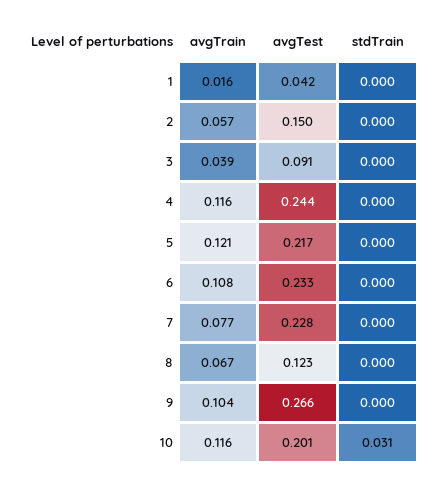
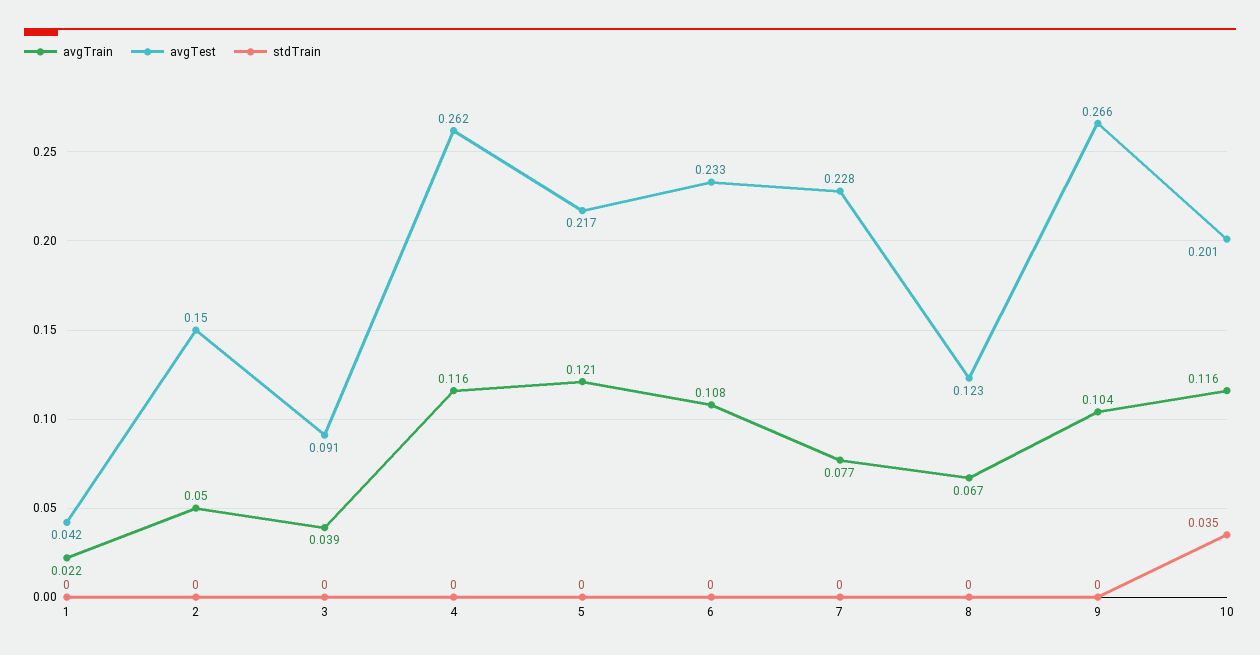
  {
    "avgTrain": {
-     "1": 0.016,
+     "1": 0.022,
-     "2": 0.057,
+     "2": 0.05,
      "3": 0.039,
      "4": 0.116,
      "5": 0.121,
      "6": 0.108,
      "7": 0.077,
      "8": 0.067,
      "9": 0.104,
      "10": 0.116
    },
    "avgTest": {
      "1": 0.042,
      "2": 0.15,
      "3": 0.091,
-     "4": 0.244,
+     "4": 0.262,
      "5": 0.217,
      "6": 0.233,
      "7": 0.228,
      "8": 0.123,
      "9": 0.266,
      "10": 0.201
    },
    "stdTrain": {
      "1": 0,
      "2": 0,
      "3": 0,
      "4": 0,
      "5": 0,
      "6": 0,
      "7": 0,
      "8": 0,
      "9": 0,
-     "10": 0.031
+     "10": 0.035
    }
  }

